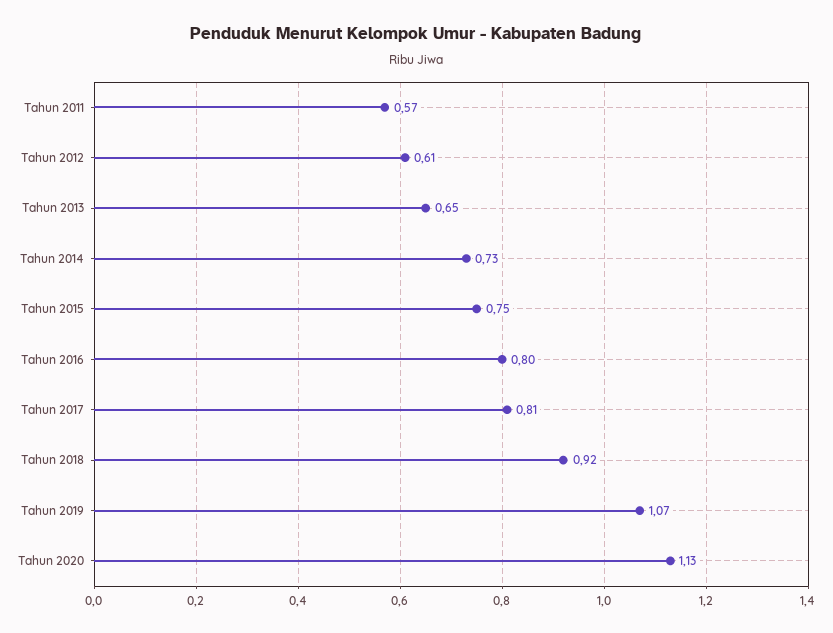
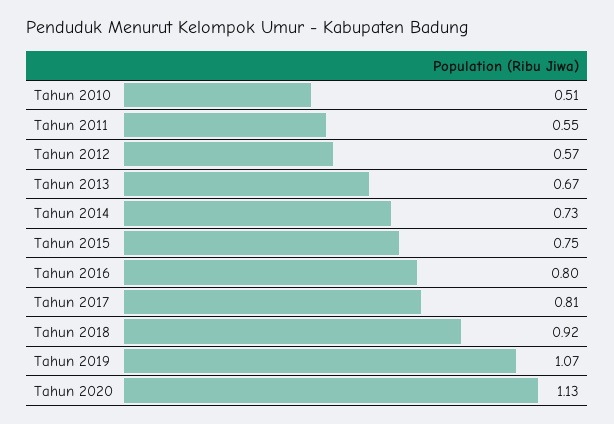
  {
-   "Tahun 2011": 0.57,
+   "Tahun 2011": 0.55,
-   "Tahun 2012": 0.61,
+   "Tahun 2012": 0.57,
-   "Tahun 2013": 0.65,
+   "Tahun 2013": 0.67,
    "Tahun 2014": 0.73,
    "Tahun 2015": 0.75,
    "Tahun 2016": 0.8,
    "Tahun 2017": 0.81,
    "Tahun 2018": 0.92,
    "Tahun 2019": 1.07,
-   "Tahun 2020": 1.13
+   "Tahun 2020": 1.13,
+   "Tahun 2010": 0.51
  }

